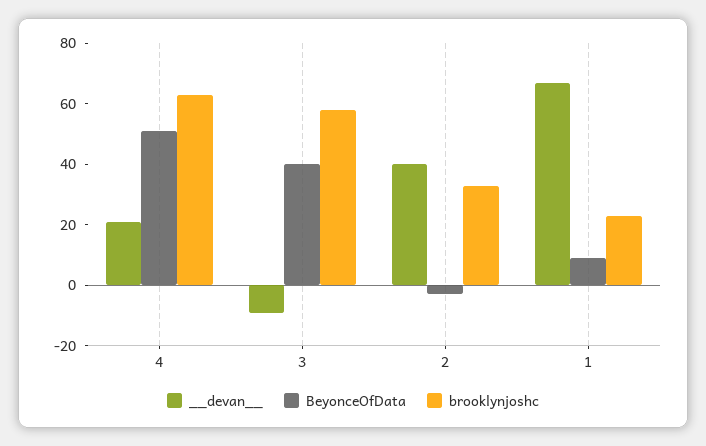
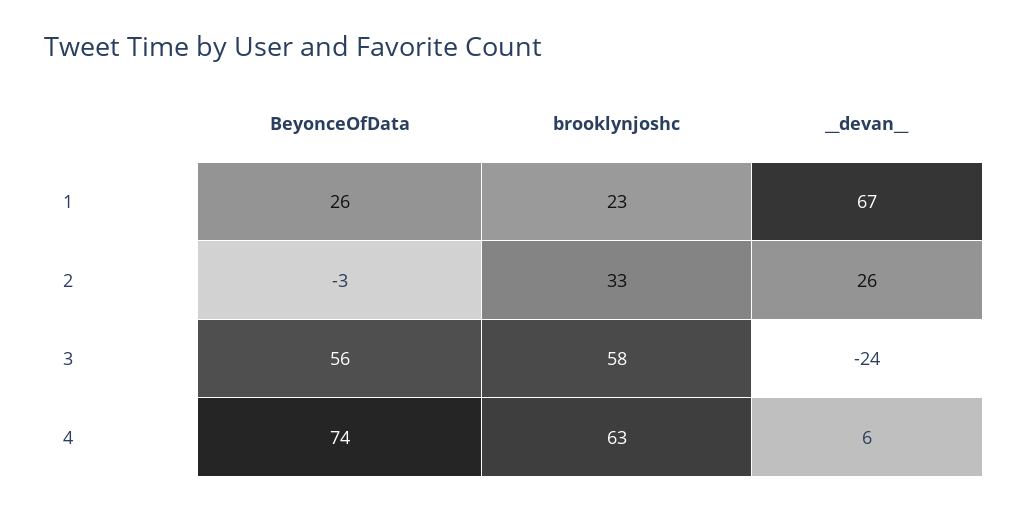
  {
    "__devan__": {
-     "4": 20,
+     "4": 6,
-     "3": -10,
+     "3": -24,
-     "2": 40,
+     "2": 26,
      "1": 67
    },
    "BeyonceOfData": {
-     "4": 50,
+     "4": 74,
-     "3": 40,
+     "3": 56,
      "2": -3,
-     "1": 10
+     "1": 26
    },
    "brooklynjoshc": {
      "4": 63,
      "3": 58,
      "2": 33,
      "1": 23
    }
  }

